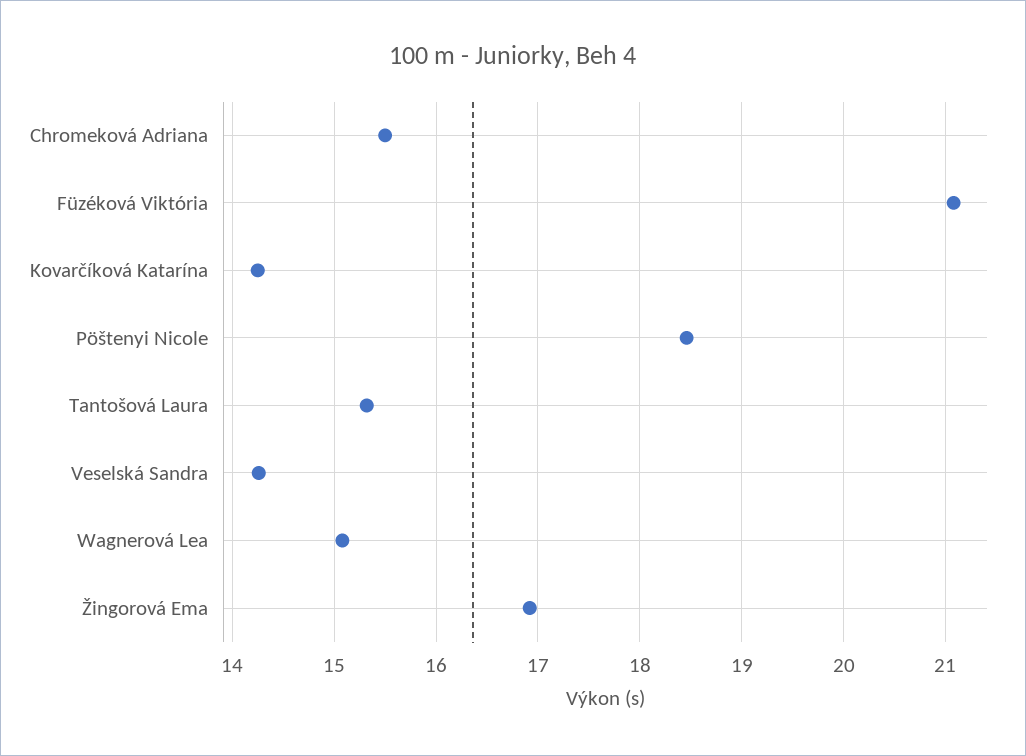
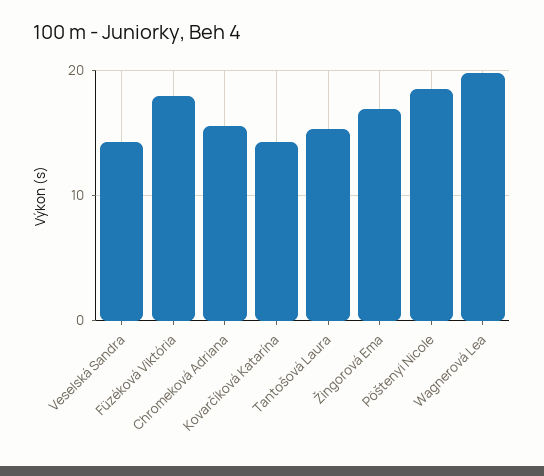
  {
    "Chromeková Adriana": 15.5,
-   "Füzéková Viktória": 21.1,
+   "Füzéková Viktória": 18,
    "Kovarčíková Katarína": 14.3,
    "Pöštenyi Nicole": 18.5,
    "Tantošová Laura": 15.3,
    "Veselská Sandra": 14.3,
-   "Wagnerová Lea": 15.1,
+   "Wagnerová Lea": 20,
    "Žingorová Ema": 16.9
  }

